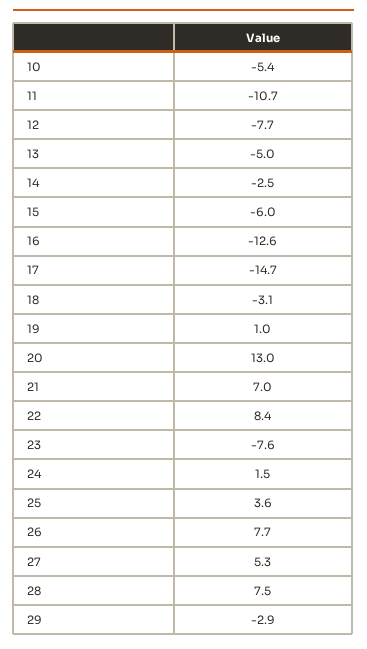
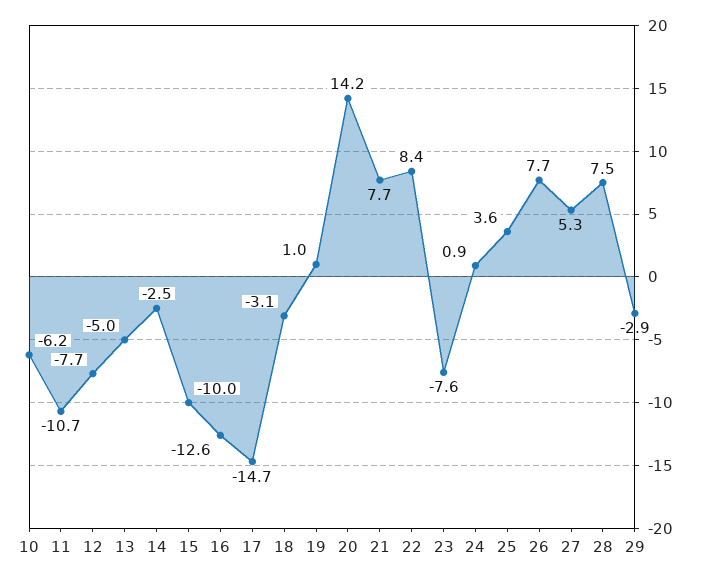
  {
-   "10": -5.4,
+   "10": -6.2,
    "11": -10.7,
    "12": -7.7,
    "13": -5,
    "14": -2.5,
-   "15": -6,
+   "15": -10,
    "16": -12.6,
    "17": -14.7,
    "18": -3.1,
    "19": 1,
-   "20": 13,
+   "20": 14.2,
-   "21": 7,
+   "21": 7.7,
    "22": 8.4,
    "23": -7.6,
-   "24": 1.5,
+   "24": 0.9,
    "25": 3.6,
    "26": 7.7,
    "27": 5.3,
    "28": 7.5,
    "29": -2.9
  }

